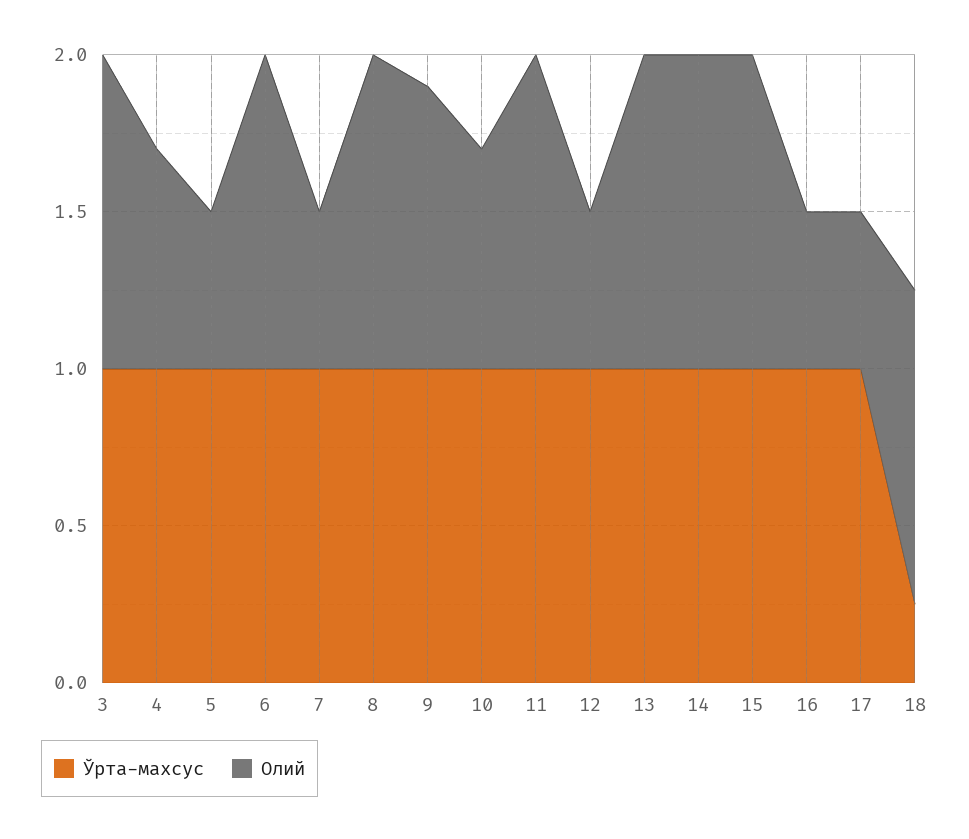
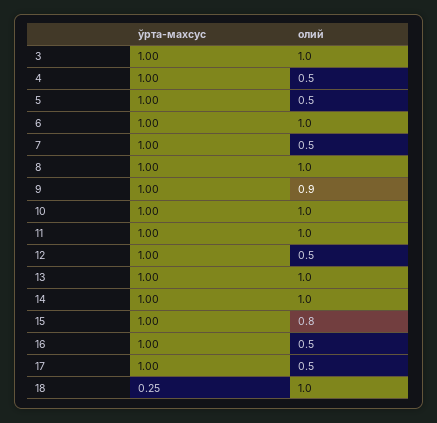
  {
    "Ўрта-махсус": {
      "3": 1,
      "4": 1,
      "5": 1,
      "6": 1,
      "7": 1,
      "8": 1,
      "9": 1,
      "10": 1,
      "11": 1,
      "12": 1,
      "13": 1,
      "14": 1,
      "15": 1,
      "16": 1,
      "17": 1,
      "18": 0.25
    },
    "Олий": {
      "3": 1,
-     "4": 0.7,
+     "4": 0.5,
      "5": 0.5,
      "6": 1,
      "7": 0.5,
      "8": 1,
      "9": 0.9,
-     "10": 0.7,
+     "10": 1,
      "11": 1,
      "12": 0.5,
      "13": 1,
      "14": 1,
-     "15": 1,
+     "15": 0.8,
      "16": 0.5,
      "17": 0.5,
      "18": 1
    }
  }

